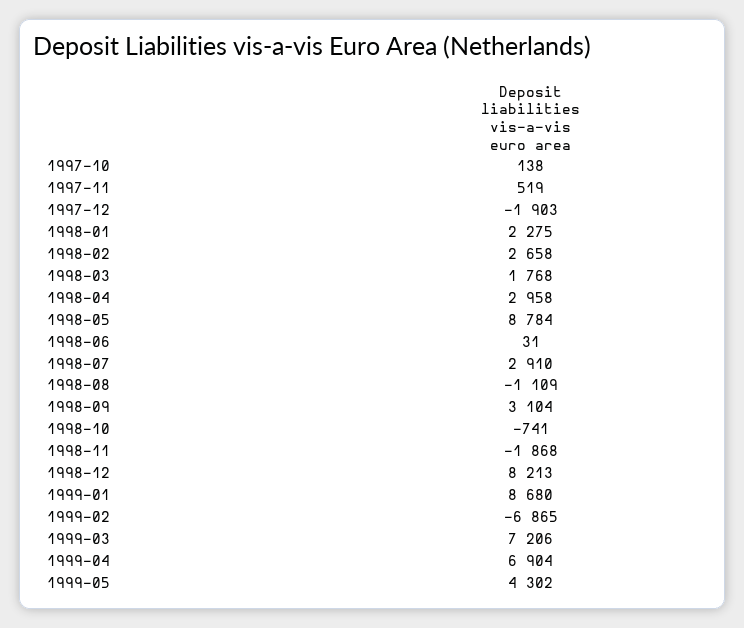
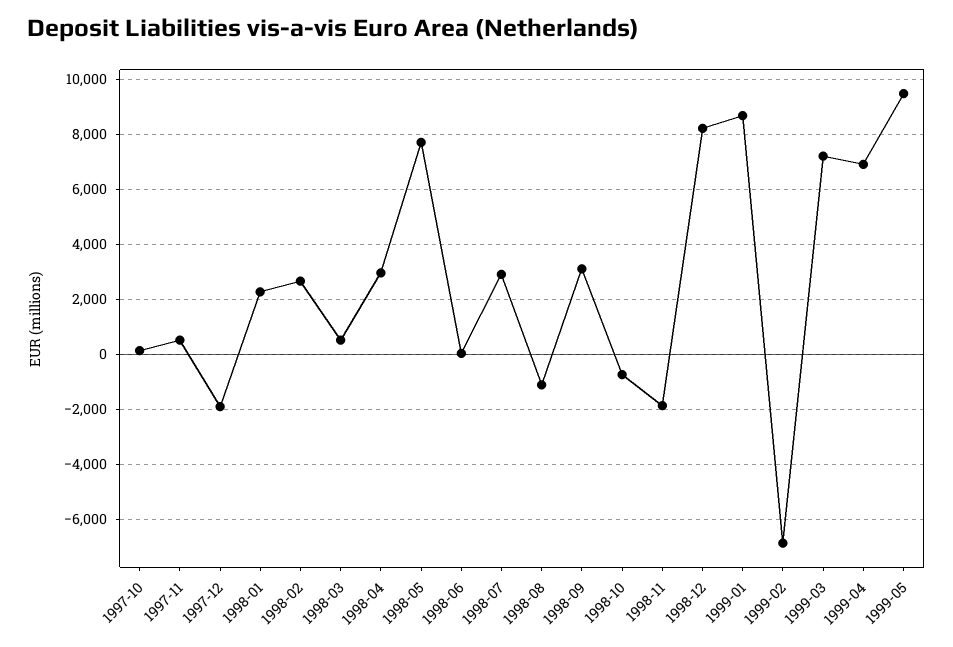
  {
    "1997-10": 138,
    "1997-11": 519,
    "1997-12": -1903,
    "1998-01": 2275,
    "1998-02": 2658,
-   "1998-03": 1768,
+   "1998-03": 500,
    "1998-04": 2958,
-   "1998-05": 8784,
+   "1998-05": 7750,
    "1998-06": 31,
    "1998-07": 2910,
    "1998-08": -1109,
    "1998-09": 3104,
    "1998-10": -741,
    "1998-11": -1868,
    "1998-12": 8213,
    "1999-01": 8680,
    "1999-02": -6865,
    "1999-03": 7206,
    "1999-04": 6904,
-   "1999-05": 4302
+   "1999-05": 9500
  }

